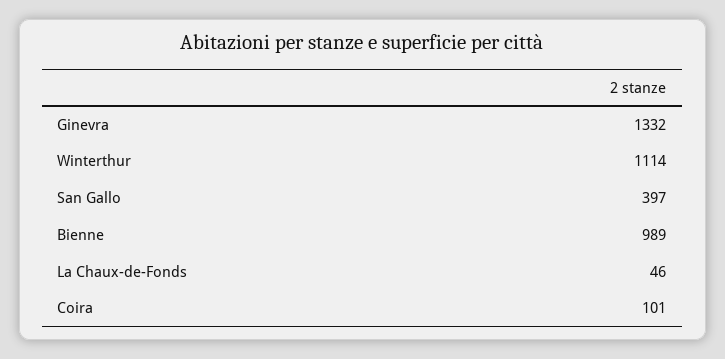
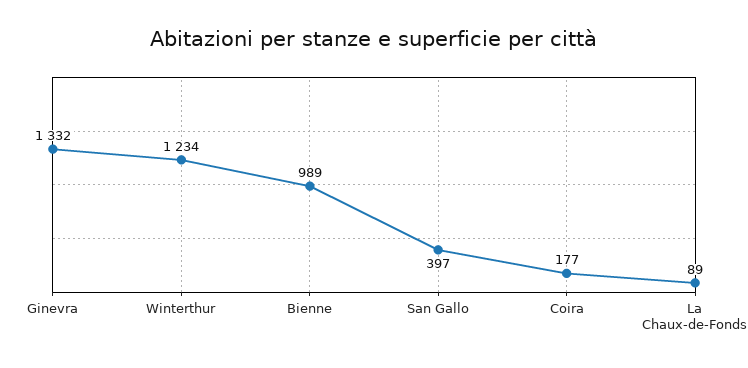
  {
    "Ginevra": 1332,
-   "Winterthur": 1114,
+   "Winterthur": 1234,
    "San Gallo": 397,
    "Bienne": 989,
-   "La Chaux-de-Fonds": 46,
+   "La Chaux-de-Fonds": 89,
-   "Coira": 101
+   "Coira": 177
  }

